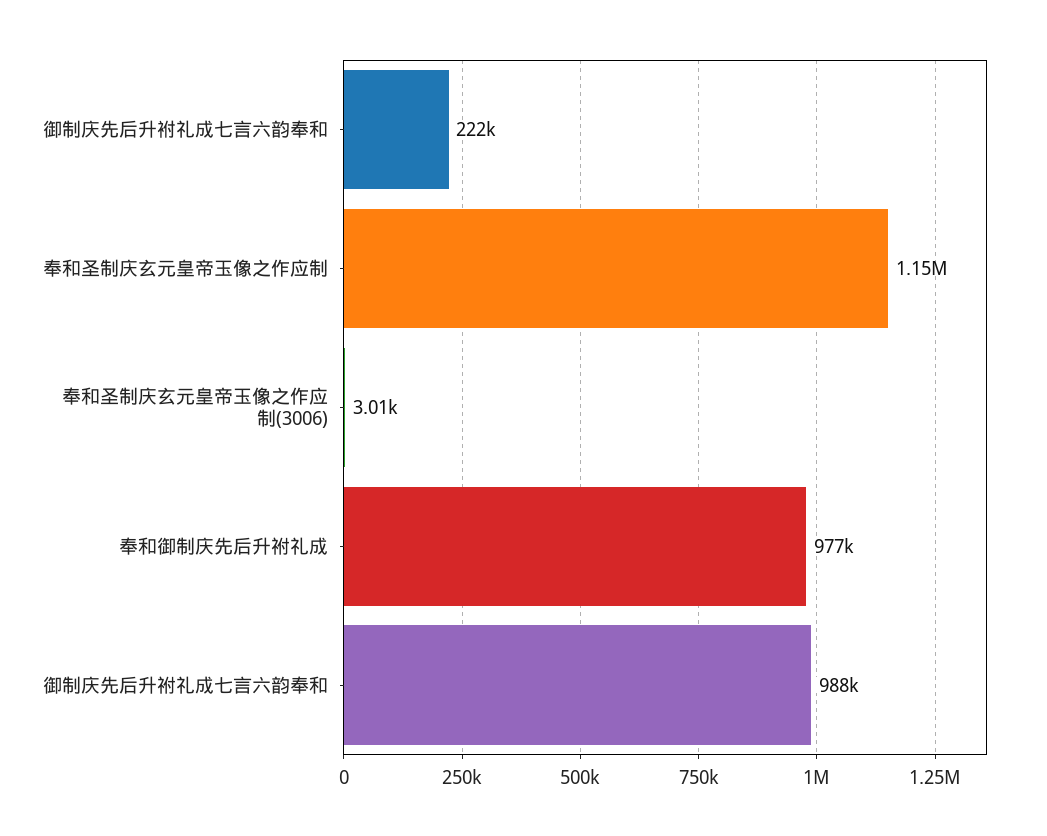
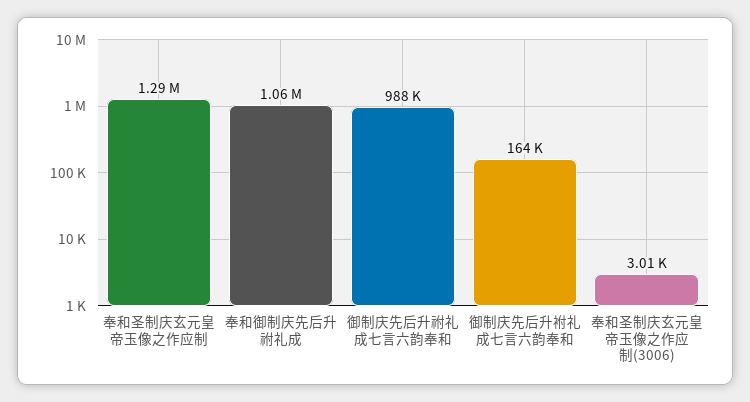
  {
-   "御制庆先后升袝礼成七言六韵奉和": 222000,
+   "御制庆先后升袝礼成七言六韵奉和": 164000,
-   "奉和圣制庆玄元皇帝玉像之作应制": 1150000,
+   "奉和圣制庆玄元皇帝玉像之作应制": 1290000,
    "奉和圣制庆玄元皇帝玉像之作应制(3006)": 3010,
-   "奉和御制庆先后升祔礼成": 977000,
+   "奉和御制庆先后升祔礼成": 1060000,
    "御制庆先后升祔礼成七言六韵奉和": 988000
  }

